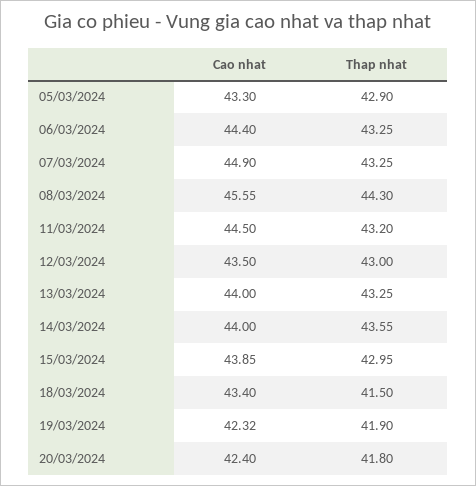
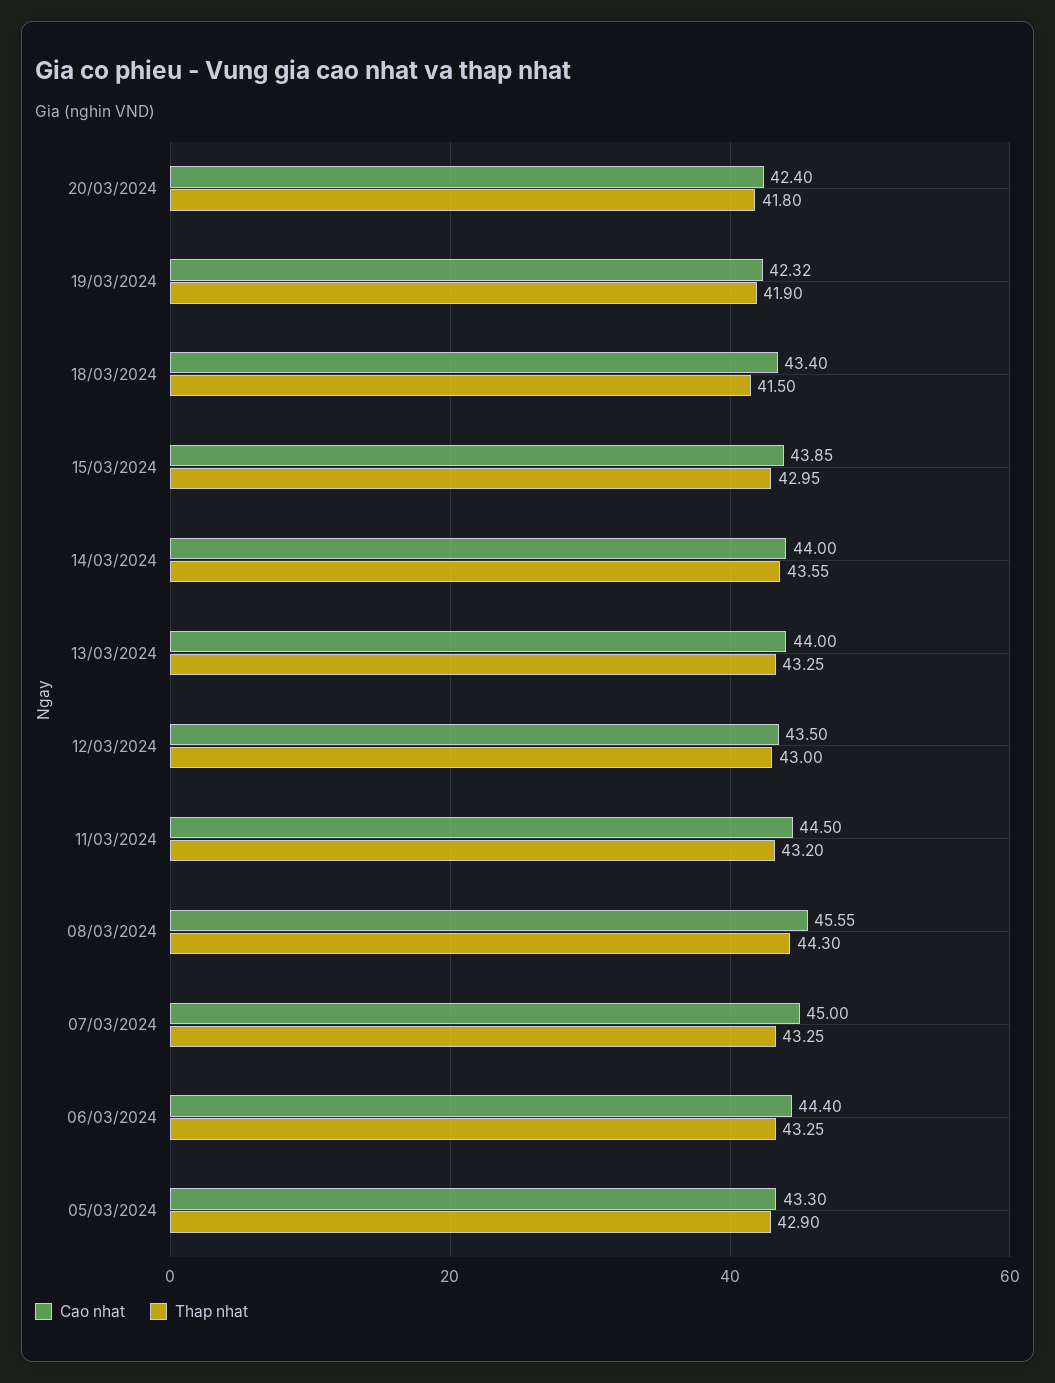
  {
    "Cao nhat": {
      "05/03/2024": 43.3,
      "06/03/2024": 44.4,
-     "07/03/2024": 44.9,
+     "07/03/2024": 45,
      "08/03/2024": 45.55,
      "11/03/2024": 44.5,
      "12/03/2024": 43.5,
      "13/03/2024": 44,
      "14/03/2024": 44,
      "15/03/2024": 43.85,
      "18/03/2024": 43.4,
      "19/03/2024": 42.32,
      "20/03/2024": 42.4
    },
    "Thap nhat": {
      "05/03/2024": 42.9,
      "06/03/2024": 43.25,
      "07/03/2024": 43.25,
      "08/03/2024": 44.3,
      "11/03/2024": 43.2,
      "12/03/2024": 43,
      "13/03/2024": 43.25,
      "14/03/2024": 43.55,
      "15/03/2024": 42.95,
      "18/03/2024": 41.5,
      "19/03/2024": 41.9,
      "20/03/2024": 41.8
    }
  }

